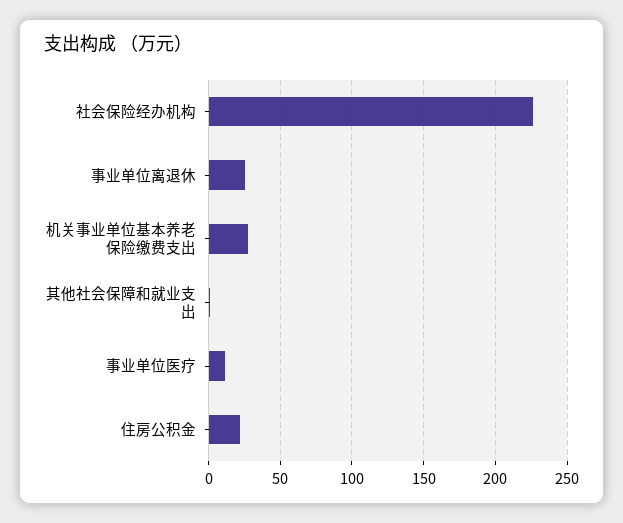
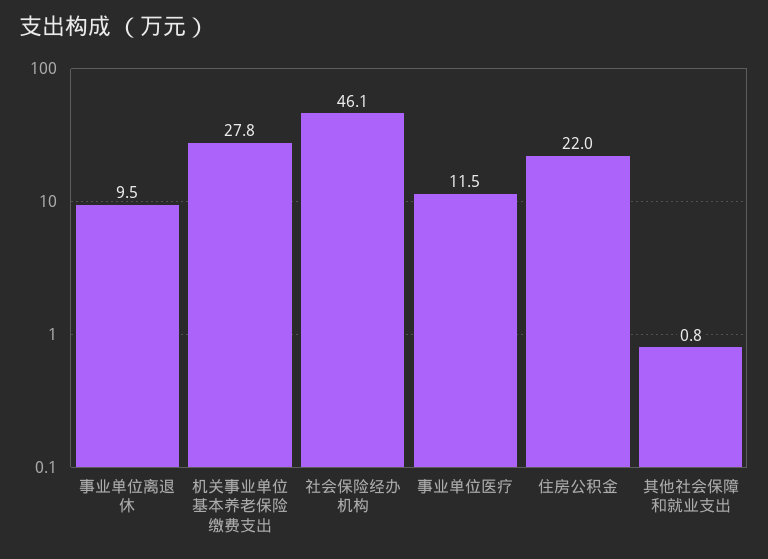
  {
-   "社会保险经办机构": 225,
+   "社会保险经办机构": 46.1,
-   "事业单位离退休": 25,
+   "事业单位离退休": 9.5,
    "机关事业单位基本养老保险缴费支出": 27.8,
    "其他社会保障和就业支出": 0.8,
    "事业单位医疗": 11.5,
    "住房公积金": 22
  }

